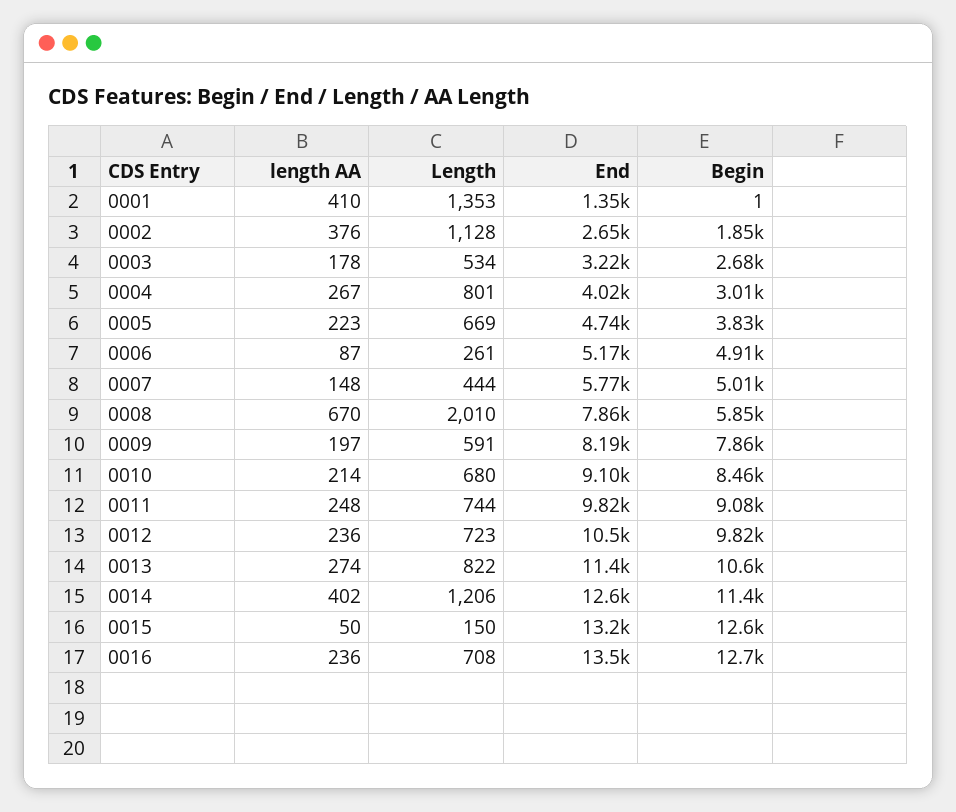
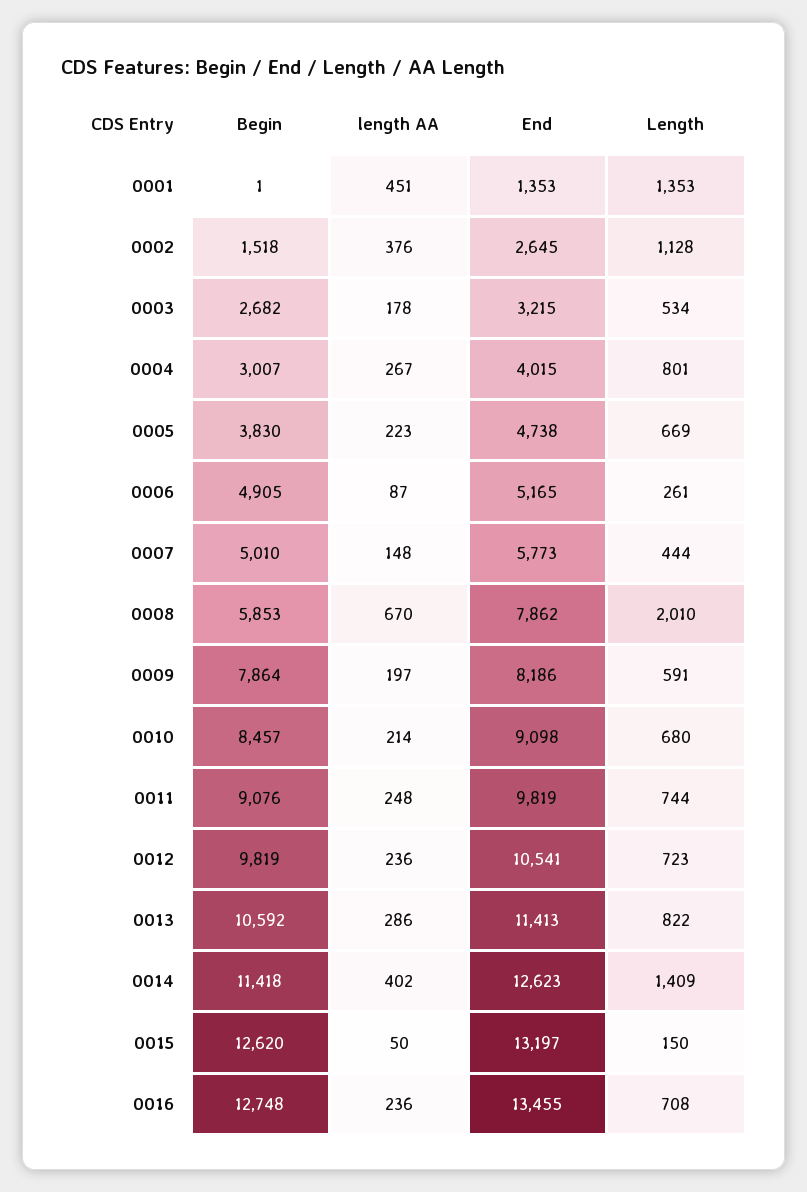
  {
    "length AA": {
-     "0001": 410,
+     "0001": 451,
      "0002": 376,
      "0003": 178,
      "0004": 267,
      "0005": 223,
      "0006": 87,
      "0007": 148,
      "0008": 670,
      "0009": 197,
      "0010": 214,
      "0011": 248,
      "0012": 236,
-     "0013": 274,
+     "0013": 286,
      "0014": 402,
      "0015": 50,
      "0016": 236
    },
    "Length": {
      "0001": 1353,
      "0002": 1128,
      "0003": 534,
      "0004": 801,
      "0005": 669,
      "0006": 261,
      "0007": 444,
      "0008": 2010,
      "0009": 591,
      "0010": 680,
      "0011": 744,
      "0012": 723,
      "0013": 822,
-     "0014": 1206,
+     "0014": 1409,
      "0015": 150,
      "0016": 708
    },
    "End": {
      "0001": 1353,
      "0002": 2645,
      "0003": 3215,
      "0004": 4015,
      "0005": 4738,
      "0006": 5165,
      "0007": 5773,
      "0008": 7862,
      "0009": 8186,
      "0010": 9098,
      "0011": 9819,
      "0012": 10541,
      "0013": 11413,
      "0014": 12623,
      "0015": 13197,
      "0016": 13455
    },
    "Begin": {
      "0001": 1,
-     "0002": 1850,
+     "0002": 1518,
      "0003": 2682,
      "0004": 3007,
      "0005": 3830,
      "0006": 4905,
      "0007": 5010,
      "0008": 5853,
      "0009": 7864,
      "0010": 8457,
      "0011": 9076,
      "0012": 9819,
      "0013": 10592,
      "0014": 11418,
      "0015": 12620,
      "0016": 12748
    }
  }

